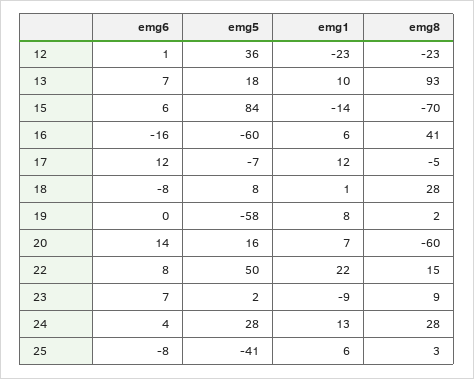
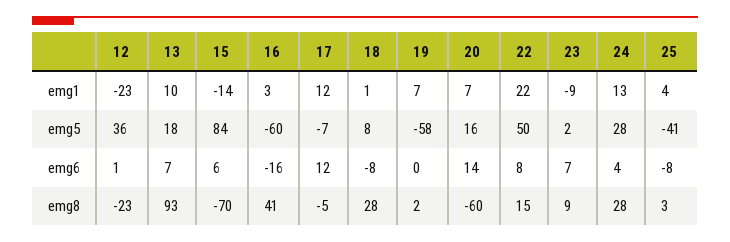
  {
    "emg6": {
      "12": 1,
      "13": 7,
      "15": 6,
      "16": -16,
      "17": 12,
      "18": -8,
      "19": 0,
      "20": 14,
      "22": 8,
      "23": 7,
      "24": 4,
      "25": -8
    },
    "emg5": {
      "12": 36,
      "13": 18,
      "15": 84,
      "16": -60,
      "17": -7,
      "18": 8,
      "19": -58,
      "20": 16,
      "22": 50,
      "23": 2,
      "24": 28,
      "25": -41
    },
    "emg1": {
      "12": -23,
      "13": 10,
      "15": -14,
-     "16": 6,
+     "16": 3,
      "17": 12,
      "18": 1,
-     "19": 8,
+     "19": 7,
      "20": 7,
      "22": 22,
      "23": -9,
      "24": 13,
-     "25": 6
+     "25": 4
    },
    "emg8": {
      "12": -23,
      "13": 93,
      "15": -70,
      "16": 41,
      "17": -5,
      "18": 28,
      "19": 2,
      "20": -60,
      "22": 15,
      "23": 9,
      "24": 28,
      "25": 3
    }
  }

